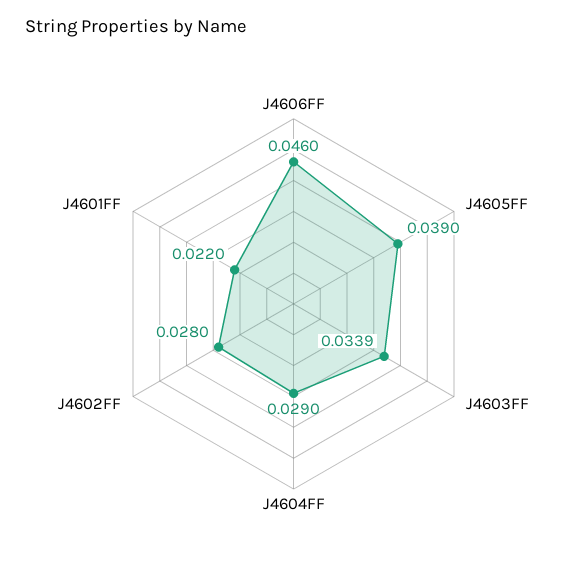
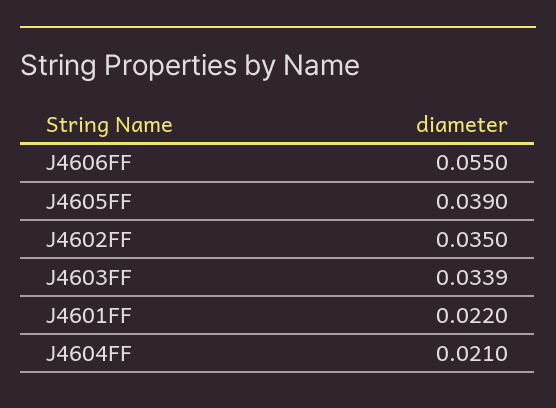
  {
-   "J4606FF": 0.046,
+   "J4606FF": 0.055,
    "J4605FF": 0.039,
    "J4603FF": 0.0339,
-   "J4604FF": 0.029,
+   "J4604FF": 0.021,
-   "J4602FF": 0.028,
+   "J4602FF": 0.035,
    "J4601FF": 0.022
  }

